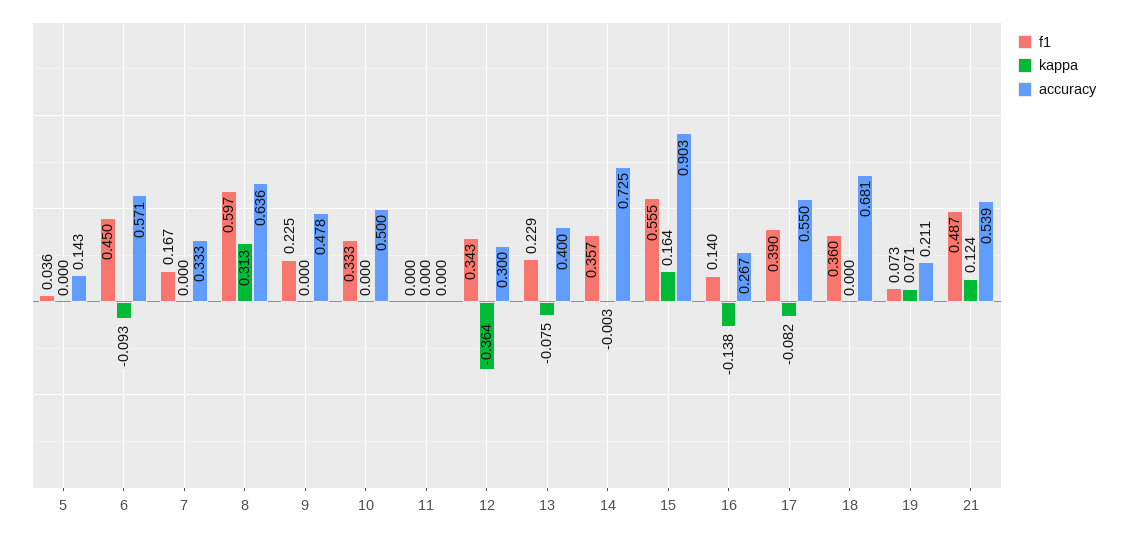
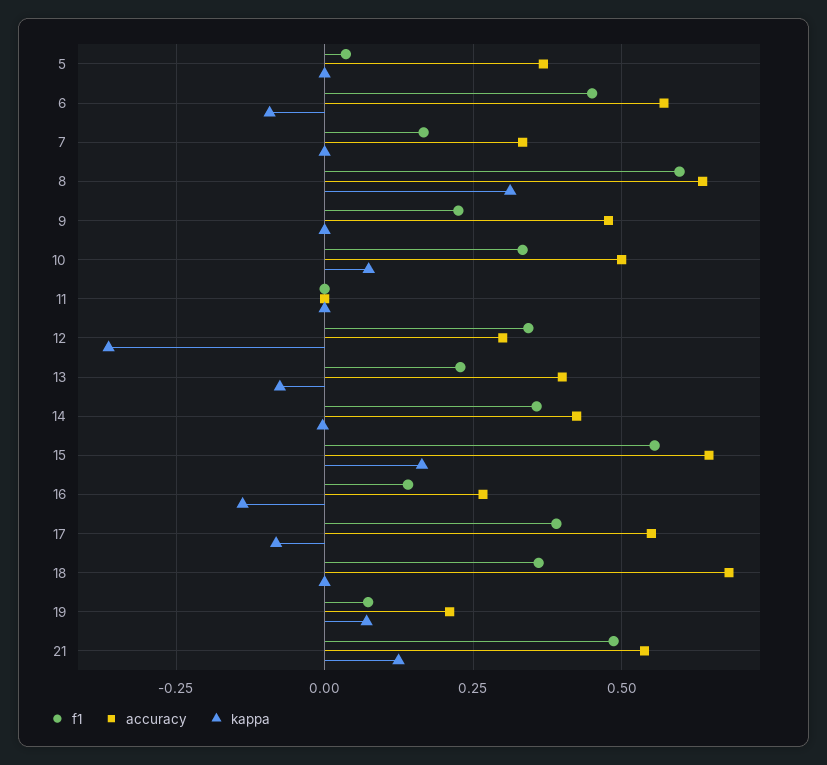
  {
    "f1": {
      "5": 0.036,
      "6": 0.45,
      "7": 0.167,
      "8": 0.597,
      "9": 0.225,
      "10": 0.333,
      "11": 0,
      "12": 0.343,
      "13": 0.229,
      "14": 0.357,
      "15": 0.555,
      "16": 0.14,
      "17": 0.39,
      "18": 0.36,
      "19": 0.073,
      "21": 0.487
    },
    "kappa": {
      "5": 0,
      "6": -0.093,
      "7": 0,
      "8": 0.313,
      "9": 0,
-     "10": 0,
+     "10": 0.075,
      "11": 0,
      "12": -0.364,
      "13": -0.075,
      "14": -0.003,
      "15": 0.164,
      "16": -0.138,
      "17": -0.082,
      "18": 0,
      "19": 0.071,
      "21": 0.124
    },
    "accuracy": {
-     "5": 0.143,
+     "5": 0.375,
      "6": 0.571,
      "7": 0.333,
      "8": 0.636,
      "9": 0.478,
      "10": 0.5,
      "11": 0,
      "12": 0.3,
      "13": 0.4,
-     "14": 0.725,
+     "14": 0.425,
-     "15": 0.903,
+     "15": 0.65,
      "16": 0.267,
      "17": 0.55,
      "18": 0.681,
      "19": 0.211,
      "21": 0.539
    }
  }

